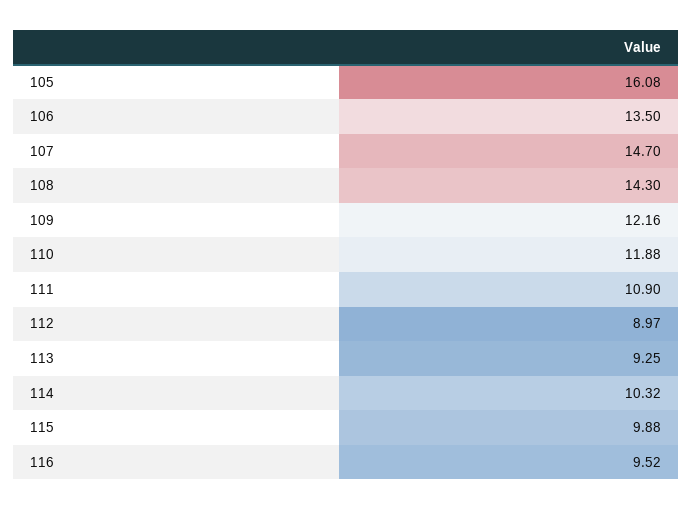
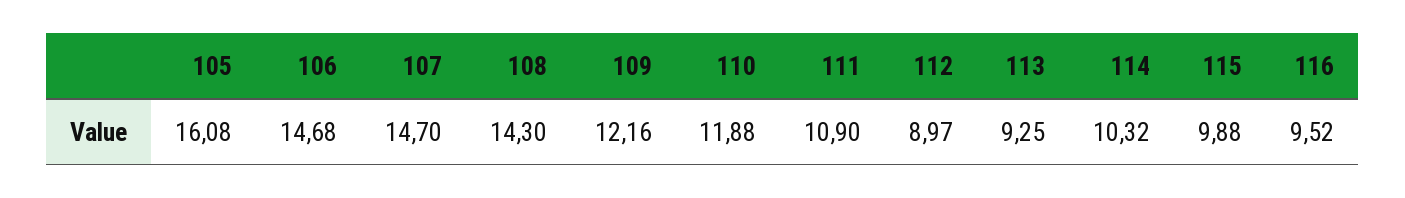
  {
    "105": 16.08,
-   "106": 13.5,
+   "106": 14.68,
    "107": 14.7,
    "108": 14.3,
    "109": 12.16,
    "110": 11.88,
    "111": 10.9,
    "112": 8.97,
    "113": 9.25,
    "114": 10.32,
    "115": 9.88,
    "116": 9.52
  }

